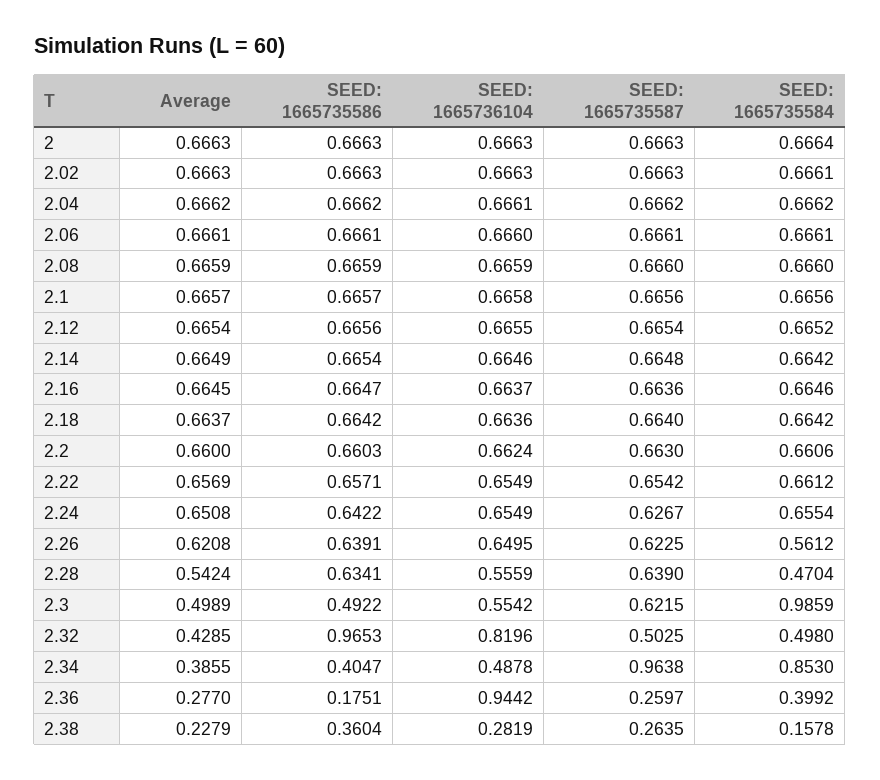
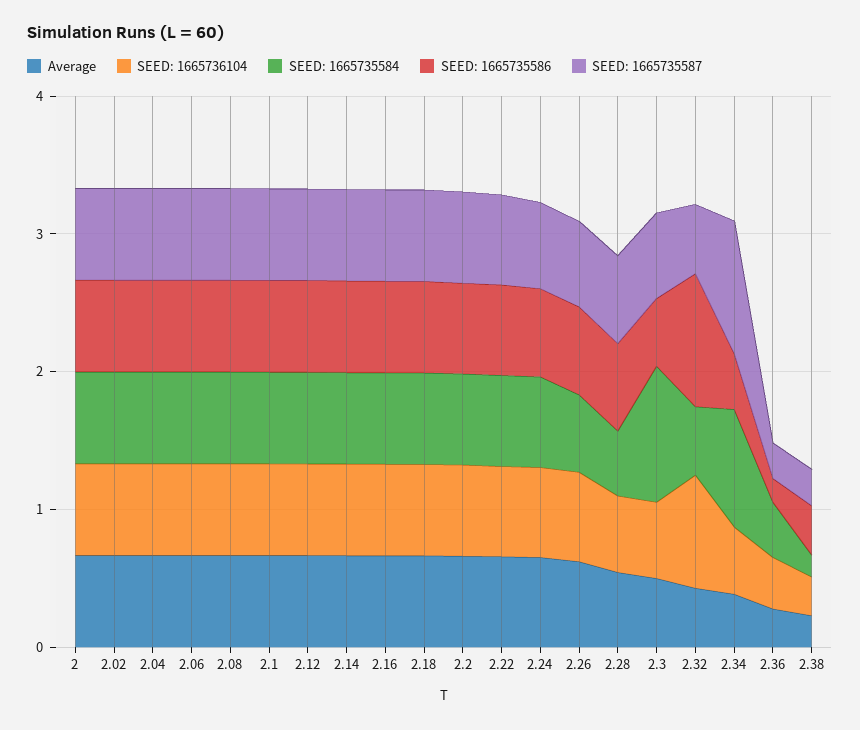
  {
    "Average": {
      "2": 0.6663,
      "2.02": 0.6663,
      "2.04": 0.6662,
      "2.06": 0.6661,
      "2.08": 0.6659,
      "2.1": 0.6657,
      "2.12": 0.6654,
      "2.14": 0.6649,
      "2.16": 0.6645,
      "2.18": 0.6637,
      "2.2": 0.66,
      "2.22": 0.6569,
      "2.24": 0.6508,
      "2.26": 0.6208,
      "2.28": 0.5424,
      "2.3": 0.4989,
      "2.32": 0.4285,
      "2.34": 0.3855,
      "2.36": 0.277,
      "2.38": 0.2279
    },
    "SEED: 1665735586": {
      "2": 0.6663,
      "2.02": 0.6663,
      "2.04": 0.6662,
      "2.06": 0.6661,
      "2.08": 0.6659,
      "2.1": 0.6657,
      "2.12": 0.6656,
      "2.14": 0.6654,
      "2.16": 0.6647,
      "2.18": 0.6642,
      "2.2": 0.6603,
      "2.22": 0.6571,
      "2.24": 0.6422,
      "2.26": 0.6391,
      "2.28": 0.6341,
      "2.3": 0.4922,
      "2.32": 0.9653,
      "2.34": 0.4047,
      "2.36": 0.1751,
      "2.38": 0.3604
    },
    "SEED: 1665736104": {
      "2": 0.6663,
      "2.02": 0.6663,
      "2.04": 0.6661,
      "2.06": 0.666,
      "2.08": 0.6659,
      "2.1": 0.6658,
      "2.12": 0.6655,
      "2.14": 0.6646,
      "2.16": 0.6637,
      "2.18": 0.6636,
      "2.2": 0.6624,
      "2.22": 0.6549,
      "2.24": 0.6549,
      "2.26": 0.6495,
      "2.28": 0.5559,
      "2.3": 0.5542,
      "2.32": 0.8196,
      "2.34": 0.4878,
-     "2.36": 0.9442,
+     "2.36": 0.4,
      "2.38": 0.2819
    },
    "SEED: 1665735587": {
      "2": 0.6663,
      "2.02": 0.6663,
      "2.04": 0.6662,
      "2.06": 0.6661,
      "2.08": 0.666,
      "2.1": 0.6656,
      "2.12": 0.6654,
      "2.14": 0.6648,
      "2.16": 0.6636,
      "2.18": 0.664,
      "2.2": 0.663,
      "2.22": 0.6542,
      "2.24": 0.6267,
      "2.26": 0.6225,
      "2.28": 0.639,
      "2.3": 0.6215,
      "2.32": 0.5025,
      "2.34": 0.9638,
      "2.36": 0.2597,
      "2.38": 0.2635
    },
    "SEED: 1665735584": {
      "2": 0.6664,
      "2.02": 0.6661,
      "2.04": 0.6662,
      "2.06": 0.6661,
      "2.08": 0.666,
      "2.1": 0.6656,
      "2.12": 0.6652,
      "2.14": 0.6642,
      "2.16": 0.6646,
      "2.18": 0.6642,
      "2.2": 0.6606,
      "2.22": 0.6612,
      "2.24": 0.6554,
      "2.26": 0.5612,
      "2.28": 0.4704,
      "2.3": 0.9859,
      "2.32": 0.498,
      "2.34": 0.853,
      "2.36": 0.3992,
      "2.38": 0.1578
    }
  }

